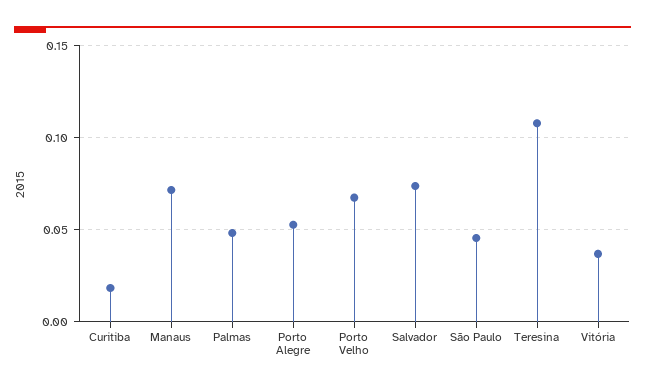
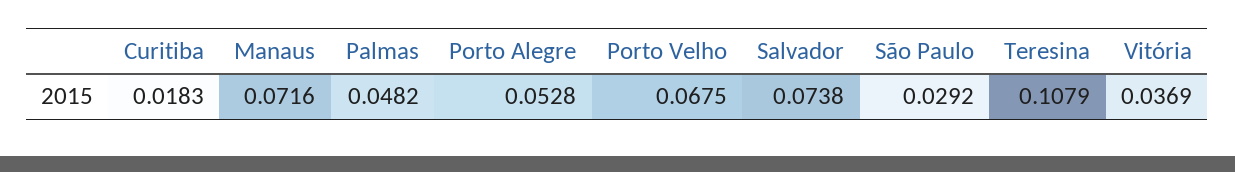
  {
    "Curitiba": 0.0183,
    "Manaus": 0.0716,
    "Palmas": 0.0482,
    "Porto Alegre": 0.0528,
    "Porto Velho": 0.0675,
    "Salvador": 0.0738,
-   "São Paulo": 0.045,
+   "São Paulo": 0.0292,
    "Teresina": 0.1079,
    "Vitória": 0.0369
  }

